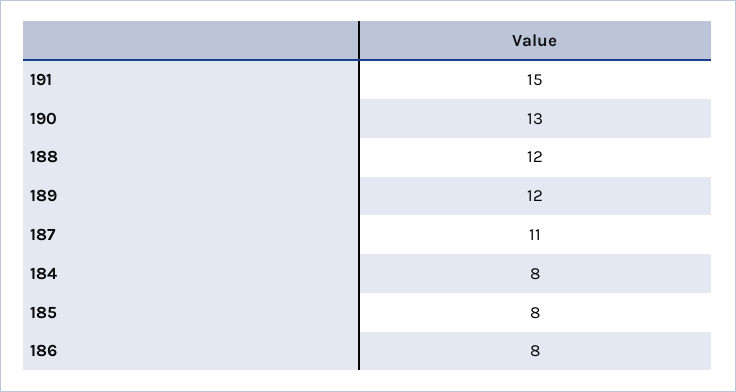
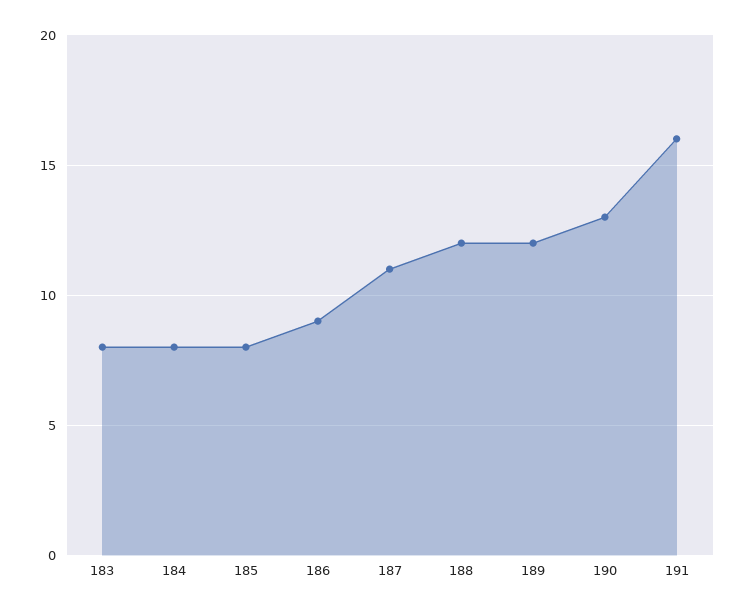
  {
-   "191": 15,
+   "191": 16,
    "190": 13,
    "188": 12,
    "189": 12,
    "187": 11,
    "184": 8,
    "185": 8,
-   "186": 8
+   "186": 9,
+   "183": 8
  }

